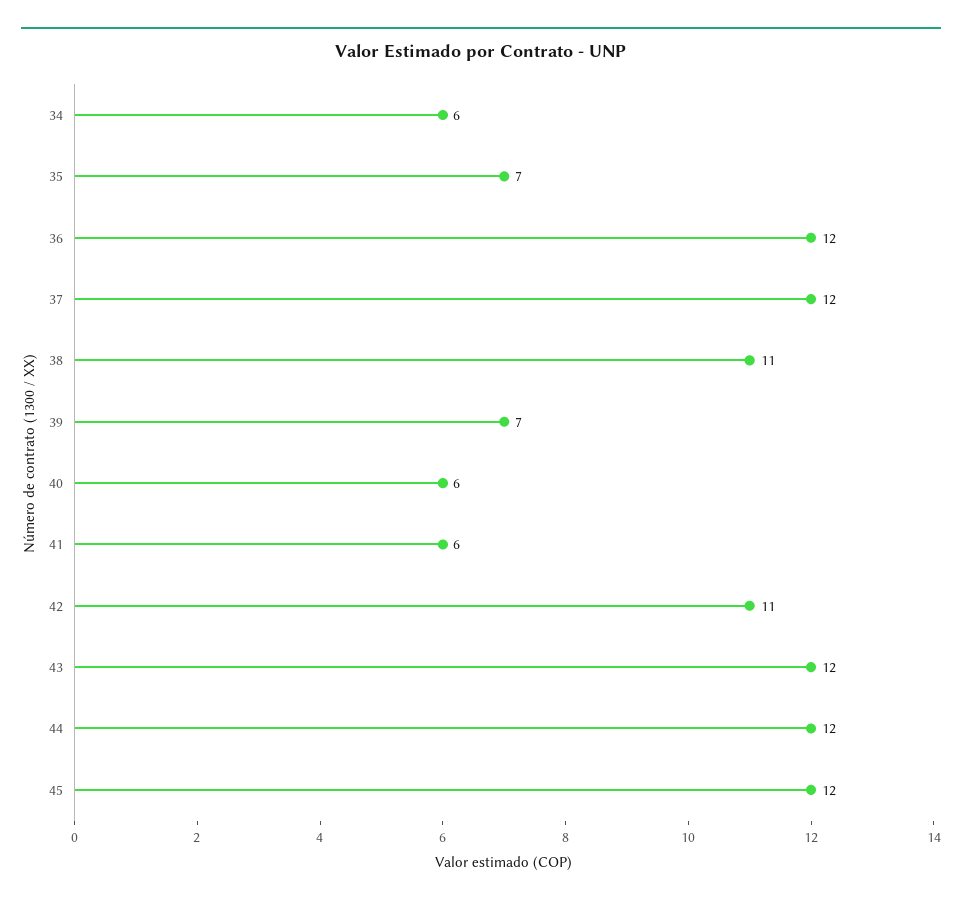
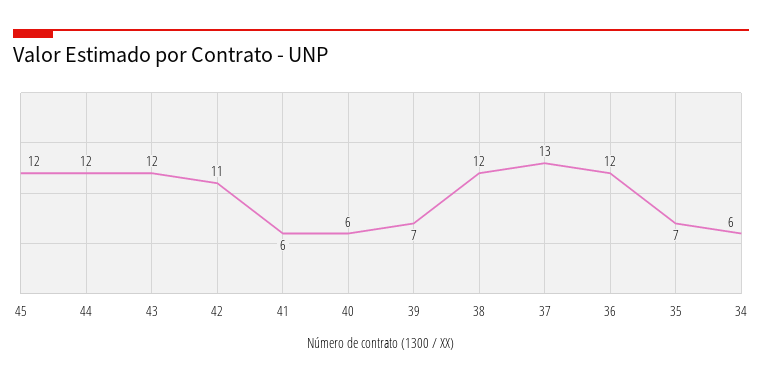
  {
    "34": 6,
    "35": 7,
    "36": 12,
-   "37": 12,
+   "37": 13,
-   "38": 11,
+   "38": 12,
    "39": 7,
    "40": 6,
    "41": 6,
    "42": 11,
    "43": 12,
    "44": 12,
    "45": 12
  }

